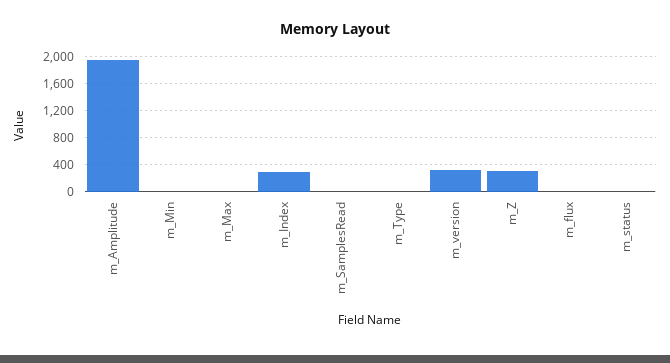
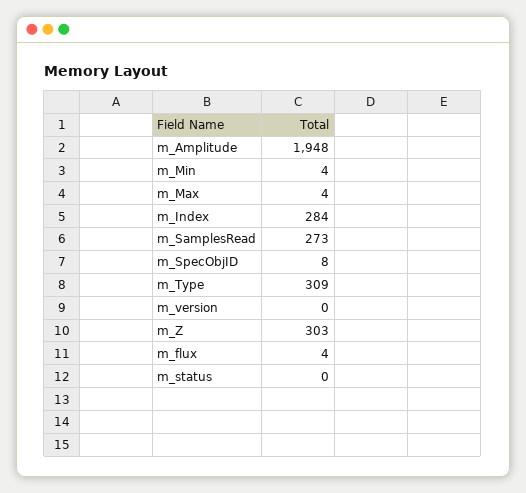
  {
    "m_Amplitude": 1948,
    "m_Min": 4,
    "m_Max": 4,
    "m_Index": 284,
-   "m_SamplesRead": 0,
+   "m_SamplesRead": 273,
-   "m_Type": 0,
+   "m_Type": 309,
-   "m_version": 300,
+   "m_version": 0,
    "m_Z": 303,
    "m_flux": 4,
-   "m_status": 0
+   "m_status": 0,
+   "m_SpecObjID": 8
  }

